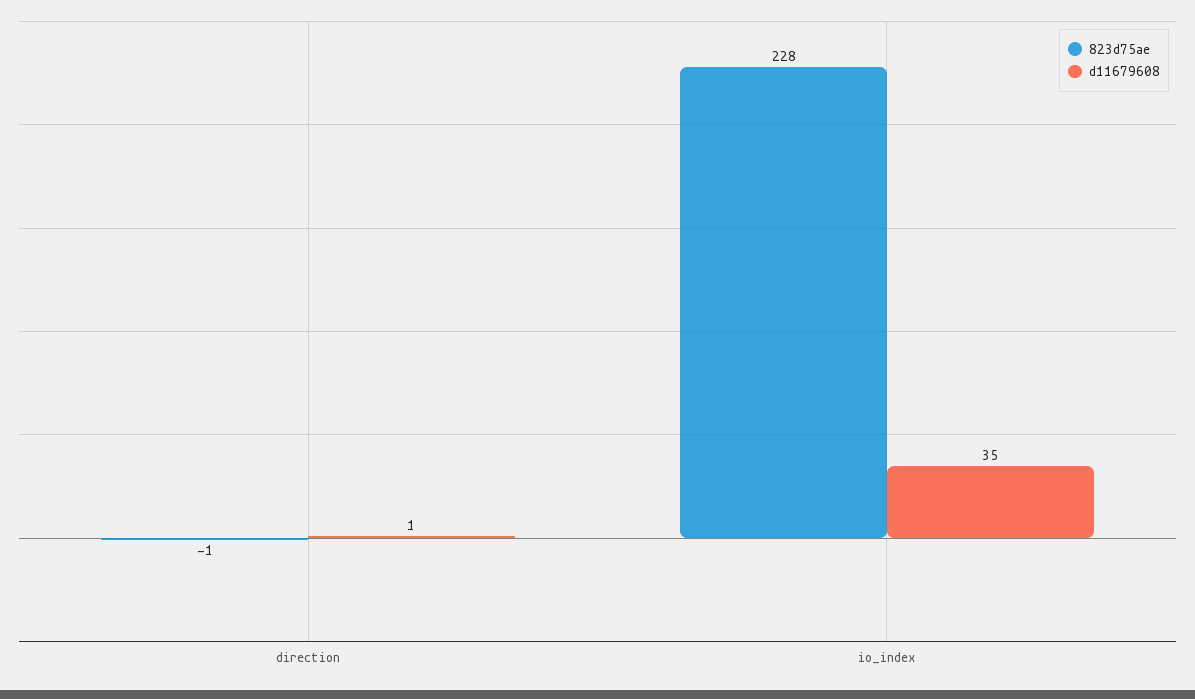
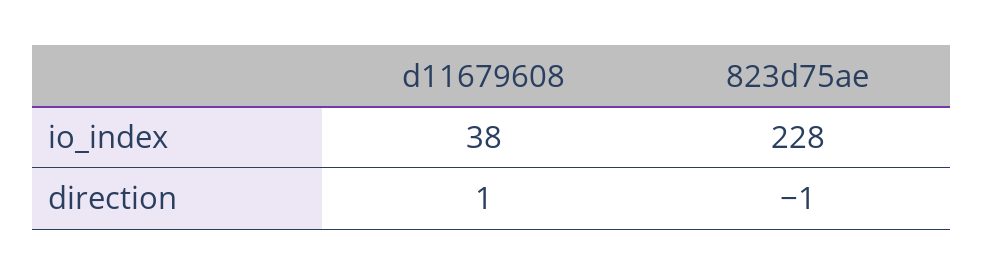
  {
    "823d75ae": {
      "direction": -1,
      "io_index": 228
    },
    "d11679608": {
      "direction": 1,
-     "io_index": 35
+     "io_index": 38
    }
  }

